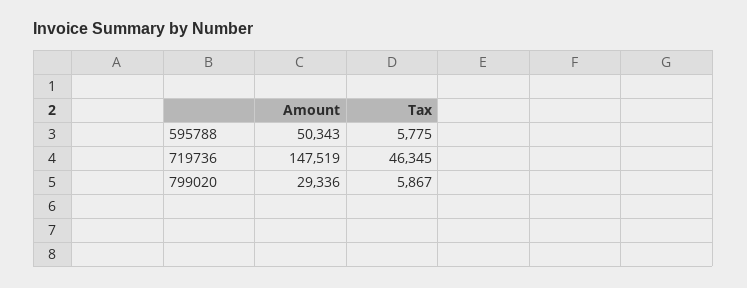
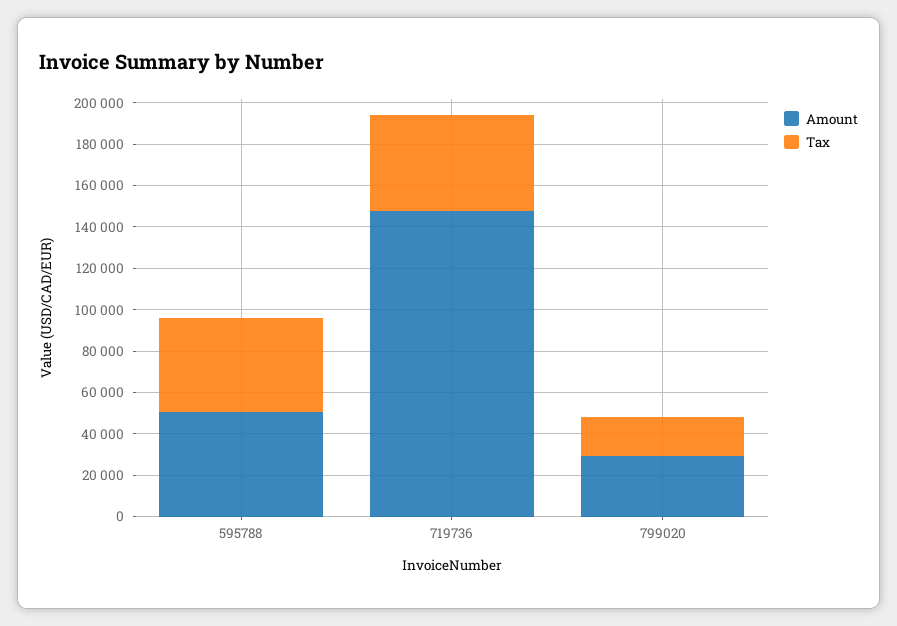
  {
    "Amount": {
      "595788": 50343,
      "719736": 147519,
      "799020": 29336
    },
    "Tax": {
-     "595788": 5775,
+     "595788": 45000,
      "719736": 46345,
-     "799020": 5867
+     "799020": 20000
    }
  }

